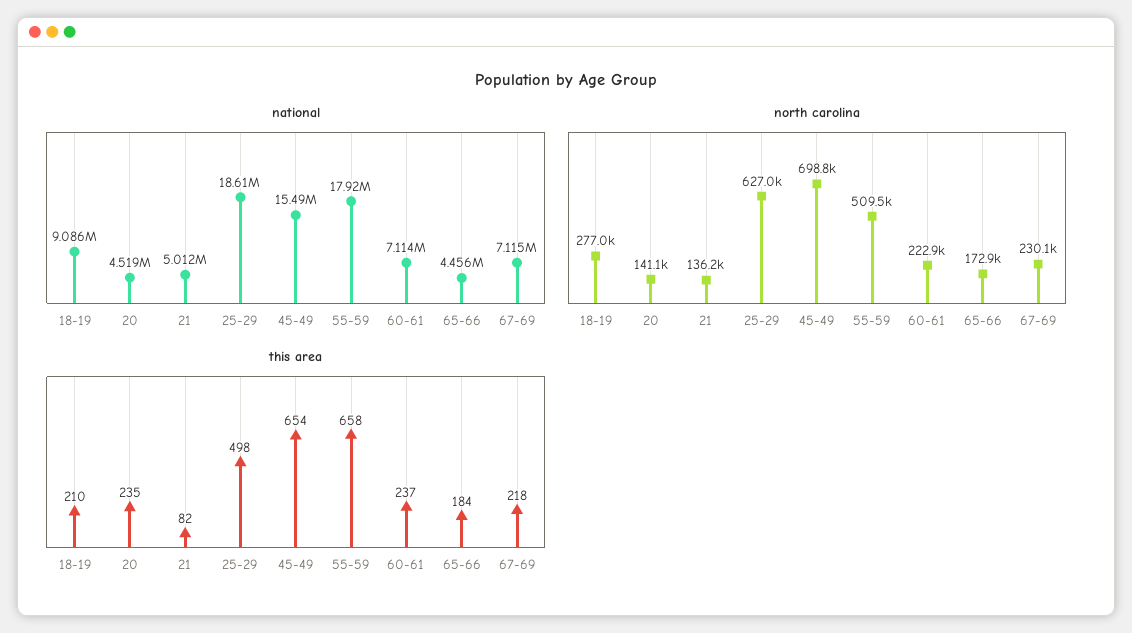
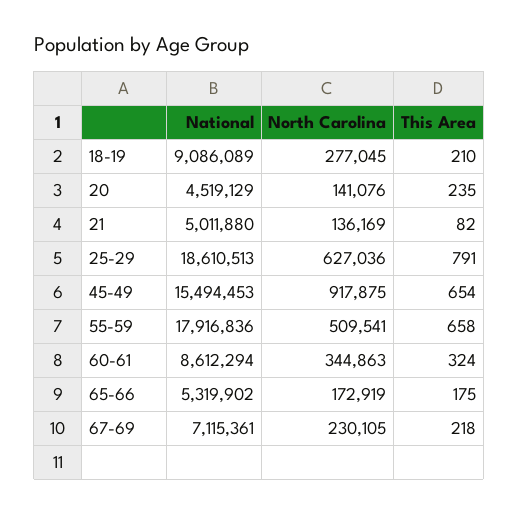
  {
    "national": {
      "18-19": 9086089,
      "20": 4519129,
      "21": 5011880,
      "25-29": 18610513,
      "45-49": 15494453,
      "55-59": 17916836,
-     "60-61": 7114000,
+     "60-61": 8612294,
-     "65-66": 4456000,
+     "65-66": 5319902,
      "67-69": 7115361
    },
    "north carolina": {
      "18-19": 277045,
      "20": 141076,
      "21": 136169,
      "25-29": 627036,
-     "45-49": 698800,
+     "45-49": 917875,
      "55-59": 509541,
-     "60-61": 222900,
+     "60-61": 344863,
      "65-66": 172919,
      "67-69": 230105
    },
    "this area": {
      "18-19": 210,
      "20": 235,
      "21": 82,
-     "25-29": 498,
+     "25-29": 791,
      "45-49": 654,
      "55-59": 658,
-     "60-61": 237,
+     "60-61": 324,
-     "65-66": 184,
+     "65-66": 175,
      "67-69": 218
    }
  }

